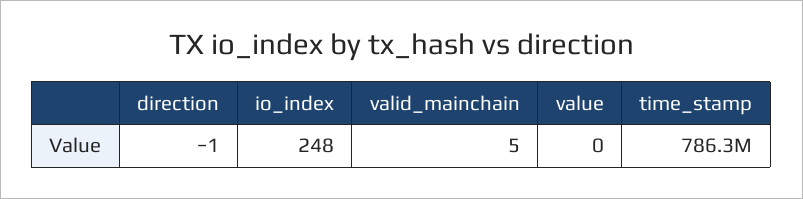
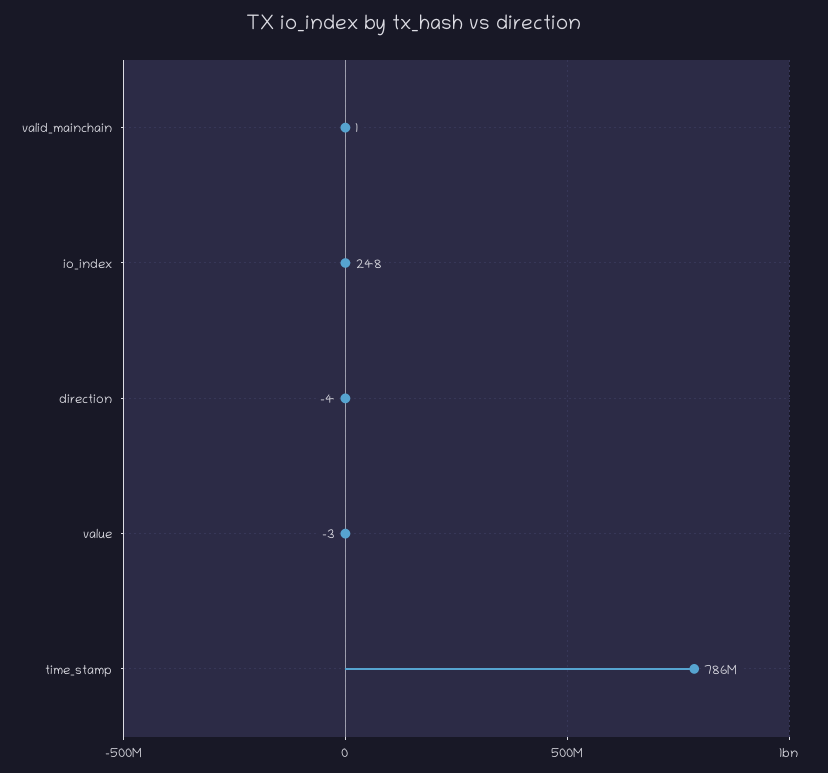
  {
-   "direction": -1,
+   "direction": -4,
    "io_index": 248,
-   "valid_mainchain": 5,
+   "valid_mainchain": 1,
-   "value": 0,
+   "value": -3,
    "time_stamp": 786300000
  }

